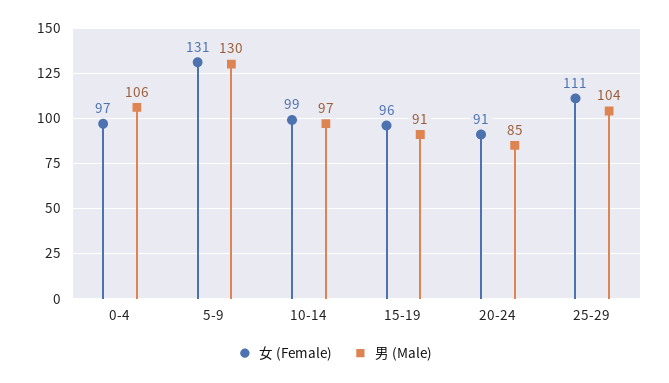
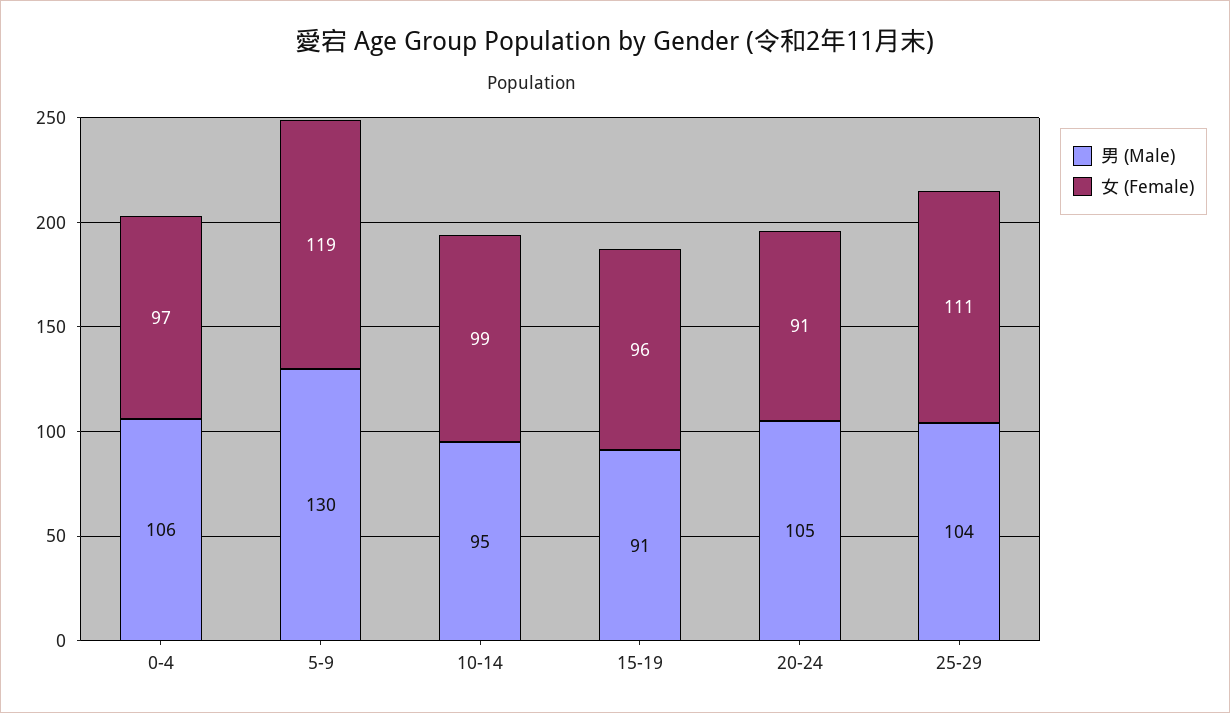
  {
    "女 (Female)": {
      "0-4": 97,
-     "5-9": 131,
+     "5-9": 119,
      "10-14": 99,
      "15-19": 96,
      "20-24": 91,
      "25-29": 111
    },
    "男 (Male)": {
      "0-4": 106,
      "5-9": 130,
-     "10-14": 97,
+     "10-14": 95,
      "15-19": 91,
-     "20-24": 85,
+     "20-24": 105,
      "25-29": 104
    }
  }

